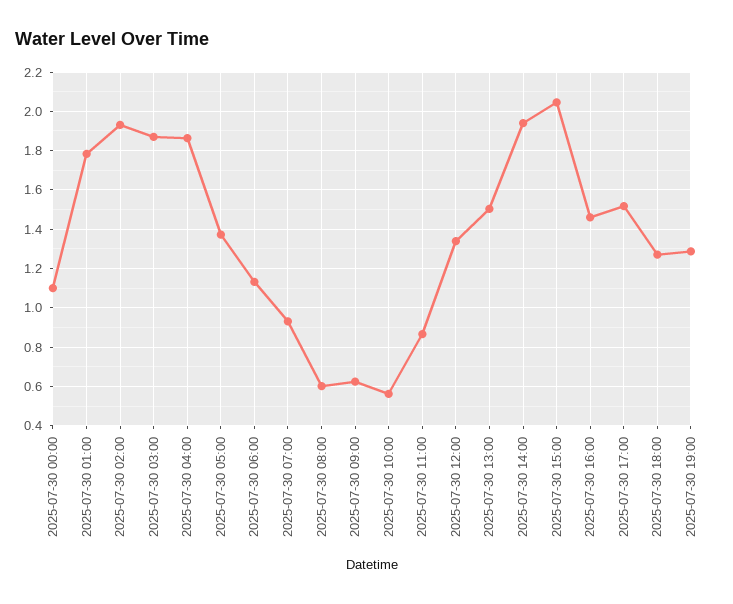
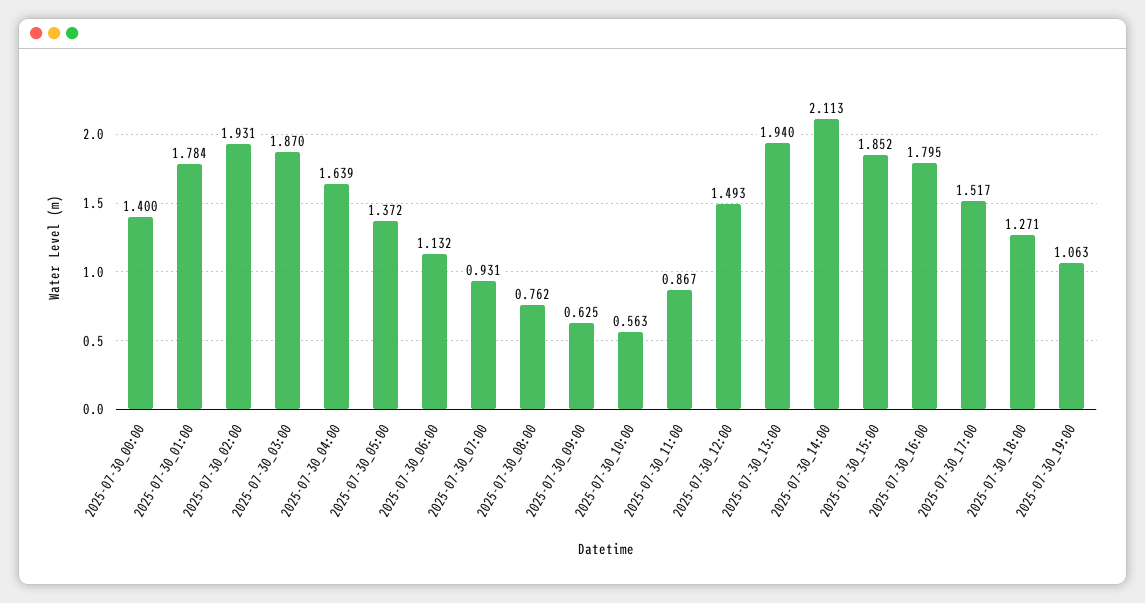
  {
-   "2025-07-30 00:00": 1.1,
+   "2025-07-30 00:00": 1.4,
    "2025-07-30 01:00": 1.784,
    "2025-07-30 02:00": 1.931,
    "2025-07-30 03:00": 1.87,
-   "2025-07-30 04:00": 1.85,
+   "2025-07-30 04:00": 1.639,
    "2025-07-30 05:00": 1.372,
    "2025-07-30 06:00": 1.132,
    "2025-07-30 07:00": 0.931,
-   "2025-07-30 08:00": 0.6,
+   "2025-07-30 08:00": 0.762,
    "2025-07-30 09:00": 0.625,
    "2025-07-30 10:00": 0.563,
    "2025-07-30 11:00": 0.867,
-   "2025-07-30 12:00": 1.35,
+   "2025-07-30 12:00": 1.493,
-   "2025-07-30 13:00": 1.5,
+   "2025-07-30 13:00": 1.94,
-   "2025-07-30 14:00": 1.95,
+   "2025-07-30 14:00": 2.113,
-   "2025-07-30 15:00": 2.05,
+   "2025-07-30 15:00": 1.852,
-   "2025-07-30 16:00": 1.45,
+   "2025-07-30 16:00": 1.795,
    "2025-07-30 17:00": 1.517,
    "2025-07-30 18:00": 1.271,
-   "2025-07-30 19:00": 1.3
+   "2025-07-30 19:00": 1.063
  }

